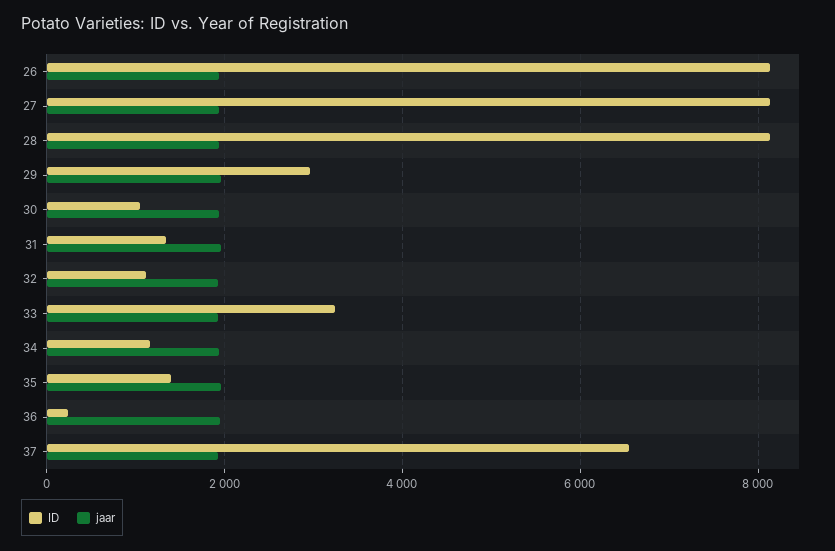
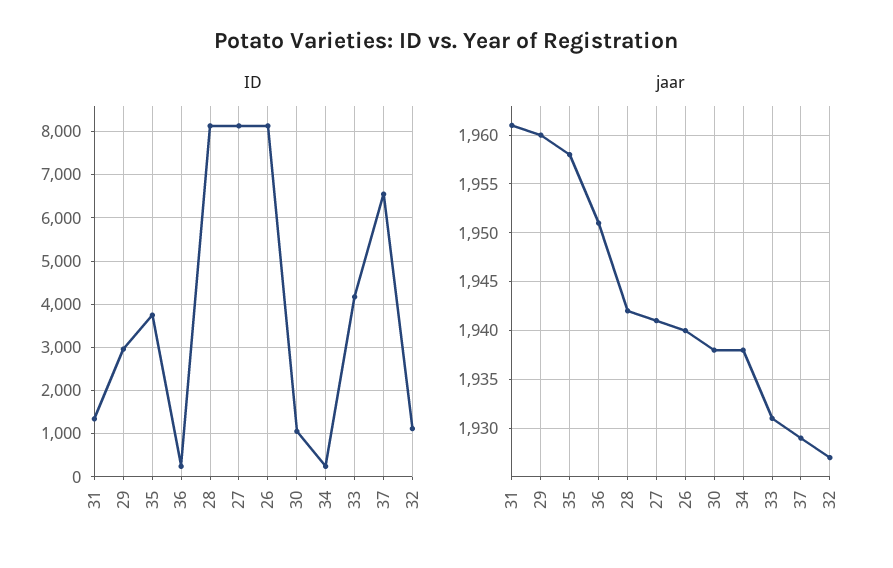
  {
    "ID": {
      "26": 8200,
      "27": 8200,
      "28": 8200,
      "29": 3000,
      "30": 1000,
      "31": 1400,
      "32": 1200,
-     "33": 3200,
+     "33": 4200,
-     "34": 1200,
+     "34": 200,
-     "35": 1400,
+     "35": 3800,
      "36": 200,
      "37": 6600
    },
    "jaar": {
      "26": 1940,
      "27": 1941,
      "28": 1942,
      "29": 1960,
      "30": 1938,
      "31": 1961,
      "32": 1927,
      "33": 1931,
      "34": 1938,
      "35": 1958,
      "36": 1951,
      "37": 1929
    }
  }

